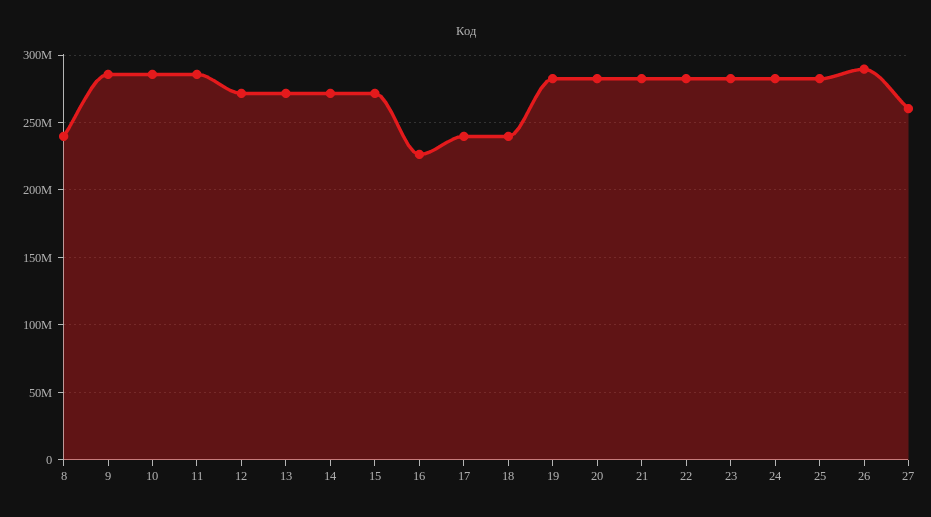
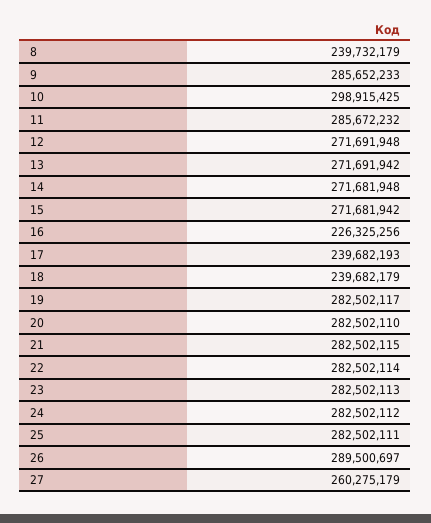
  {
    "8": 239732179,
    "9": 285652233,
-   "10": 285000000,
+   "10": 298915425,
    "11": 285672232,
    "12": 271691948,
    "13": 271691942,
    "14": 271681948,
    "15": 271681942,
    "16": 226325256,
    "17": 239682193,
    "18": 239682179,
    "19": 282502117,
    "20": 282502110,
    "21": 282502115,
    "22": 282502114,
    "23": 282502113,
    "24": 282502112,
    "25": 282502111,
    "26": 289500697,
    "27": 260275179
  }

